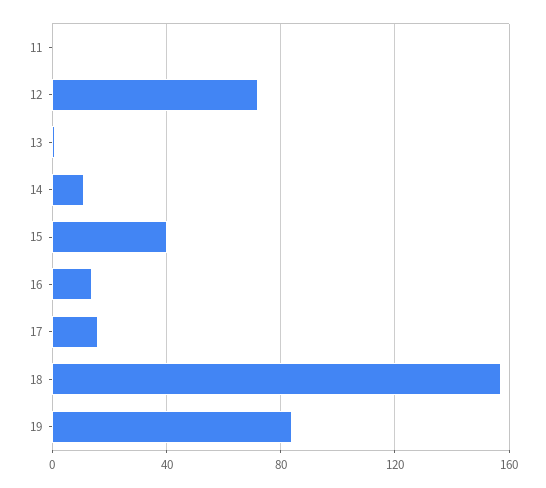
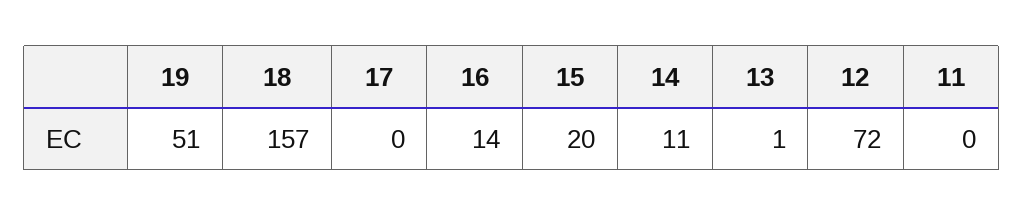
  {
    "11": 0,
    "12": 72,
    "13": 1,
    "14": 11,
-   "15": 40,
+   "15": 20,
    "16": 14,
-   "17": 15,
+   "17": 0,
    "18": 157,
-   "19": 85
+   "19": 51
  }

